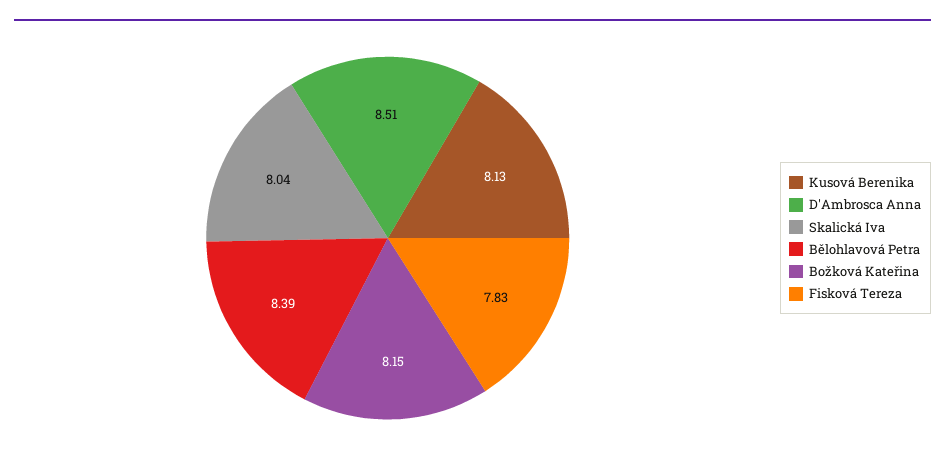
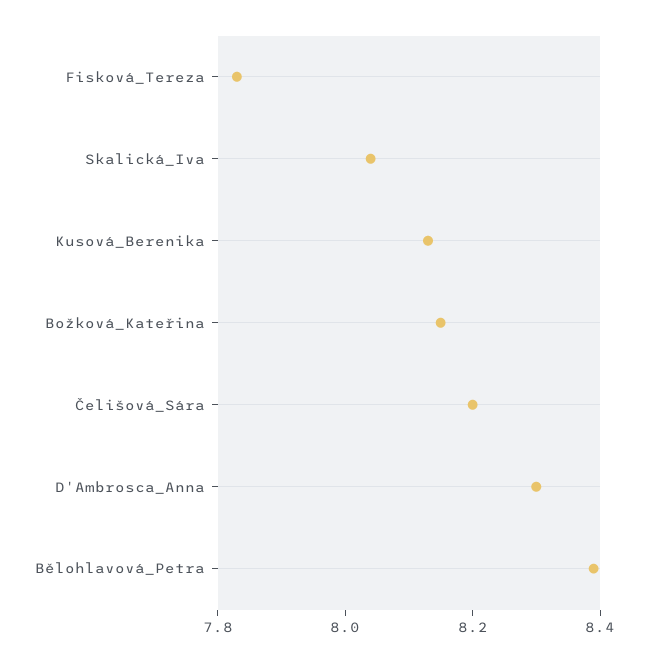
  {
    "Kusová Berenika": 8.13,
-   "D'Ambrosca Anna": 8.51,
+   "D'Ambrosca Anna": 8.3,
    "Skalická Iva": 8.04,
    "Bělohlavová Petra": 8.39,
    "Božková Kateřina": 8.15,
-   "Fisková Tereza": 7.83
+   "Fisková Tereza": 7.83,
+   "Čelišová_Sára": 8.2
  }

